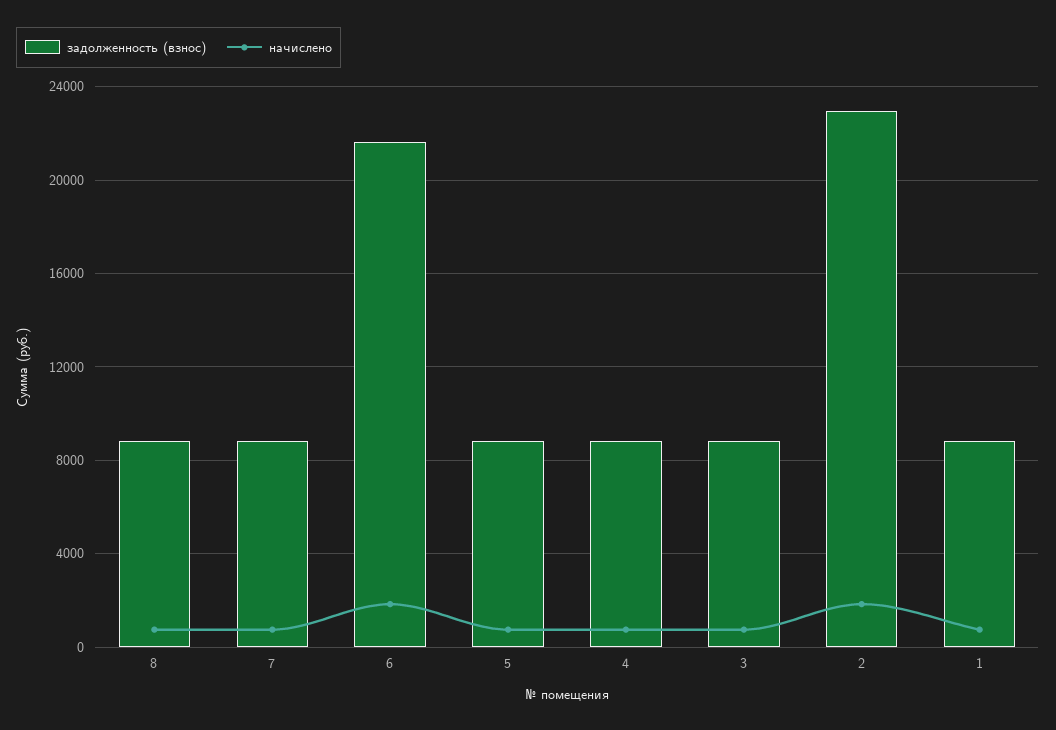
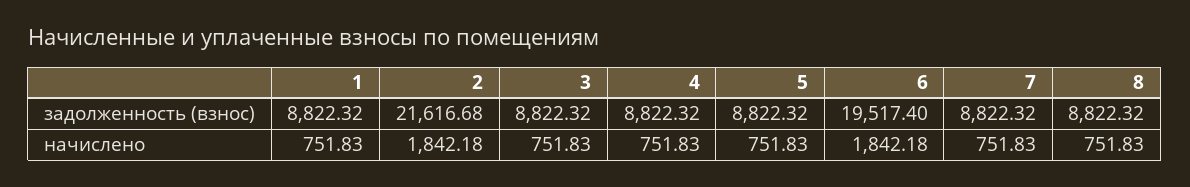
  {
    "задолженность (взнос)": {
      "8": 8822.32,
      "7": 8822.32,
-     "6": 21500,
+     "6": 19517.4,
      "5": 8822.32,
      "4": 8822.32,
      "3": 8822.32,
-     "2": 23000,
+     "2": 21616.68,
      "1": 8822.32
    },
    "начислено": {
      "8": 751.83,
      "7": 751.83,
      "6": 1842.18,
      "5": 751.83,
      "4": 751.83,
      "3": 751.83,
      "2": 1842.18,
      "1": 751.83
    }
  }

